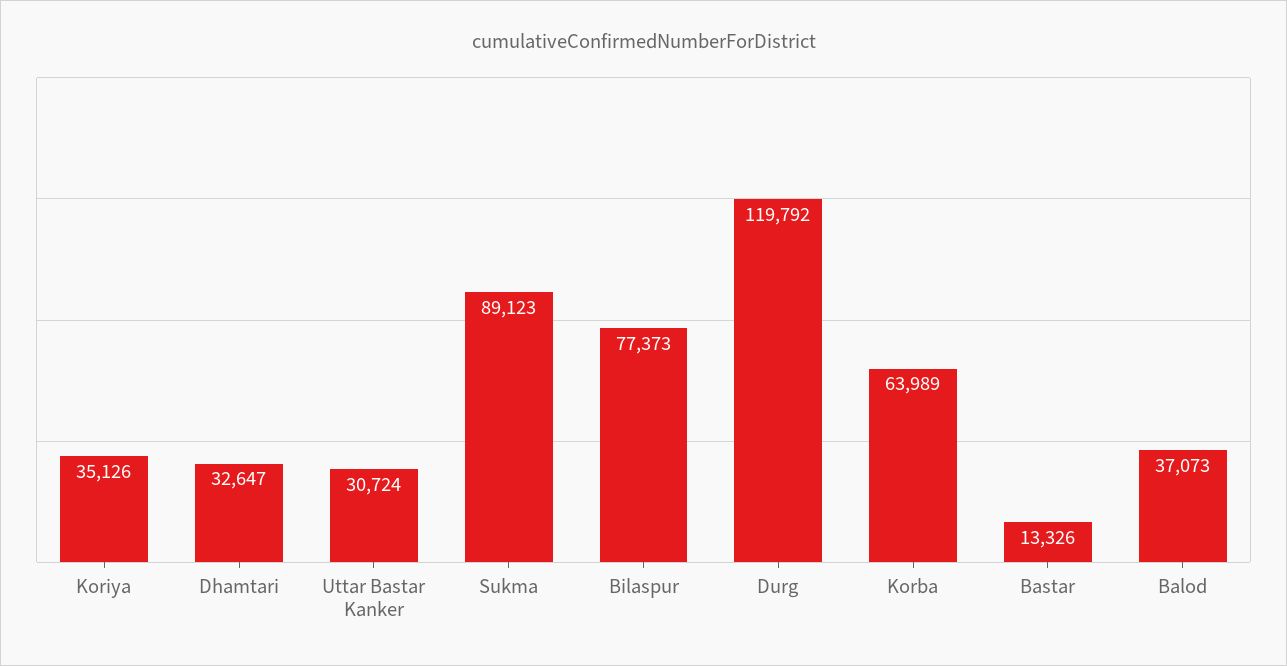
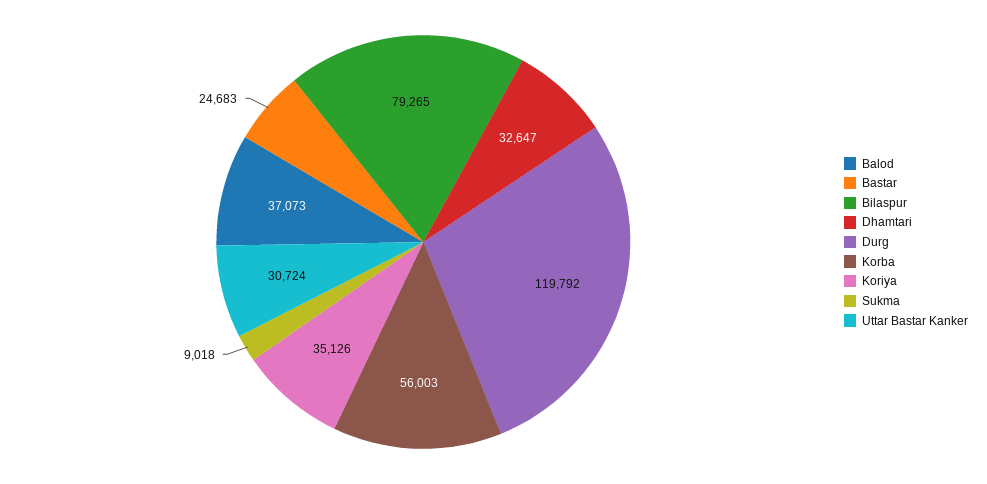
  {
    "Koriya": 35126,
    "Dhamtari": 32647,
    "Uttar Bastar Kanker": 30724,
-   "Sukma": 89123,
+   "Sukma": 9018,
-   "Bilaspur": 77373,
+   "Bilaspur": 79265,
    "Durg": 119792,
-   "Korba": 63989,
+   "Korba": 56003,
-   "Bastar": 13326,
+   "Bastar": 24683,
    "Balod": 37073
  }

